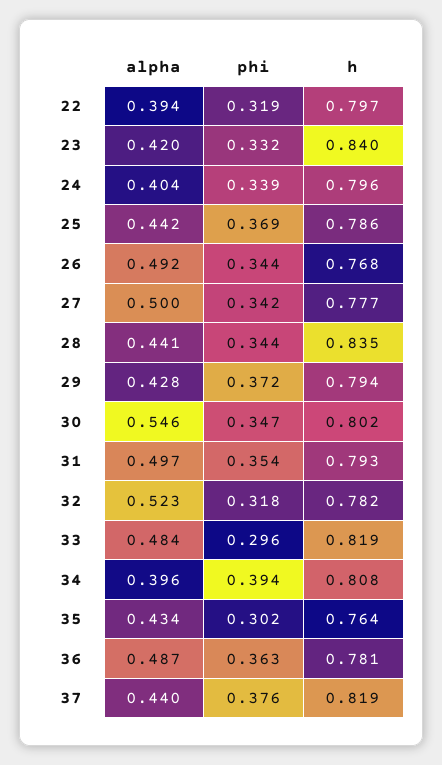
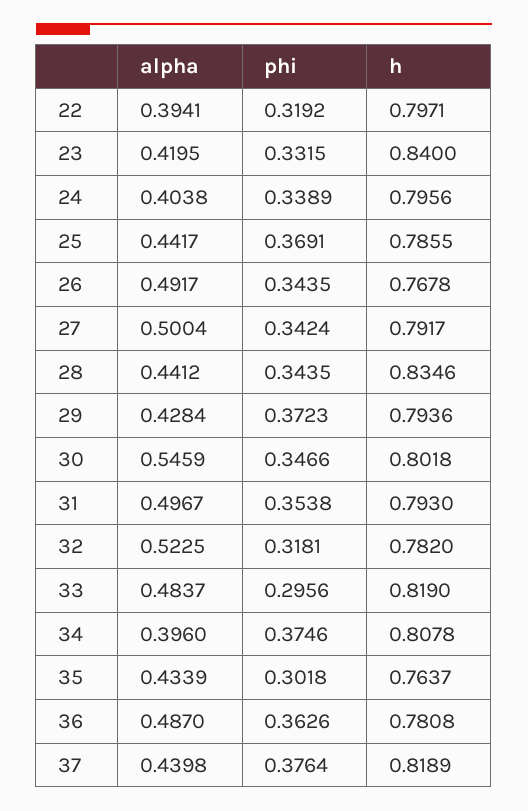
  {
    "alpha": {
      "22": 0.3941,
      "23": 0.4195,
      "24": 0.4038,
      "25": 0.4417,
      "26": 0.4917,
      "27": 0.5004,
      "28": 0.4412,
      "29": 0.4284,
      "30": 0.5459,
      "31": 0.4967,
      "32": 0.5225,
      "33": 0.4837,
      "34": 0.396,
      "35": 0.4339,
      "36": 0.487,
      "37": 0.4398
    },
    "phi": {
      "22": 0.3192,
      "23": 0.3315,
      "24": 0.3389,
      "25": 0.3691,
      "26": 0.3435,
      "27": 0.3424,
      "28": 0.3435,
      "29": 0.3723,
      "30": 0.3466,
      "31": 0.3538,
      "32": 0.3181,
      "33": 0.2956,
-     "34": 0.394,
+     "34": 0.3746,
      "35": 0.3018,
      "36": 0.3626,
      "37": 0.3764
    },
    "h": {
      "22": 0.7971,
      "23": 0.84,
      "24": 0.7956,
      "25": 0.7855,
      "26": 0.7678,
-     "27": 0.777,
+     "27": 0.7917,
      "28": 0.8346,
      "29": 0.7936,
      "30": 0.8018,
      "31": 0.793,
      "32": 0.782,
      "33": 0.819,
      "34": 0.8078,
      "35": 0.7637,
      "36": 0.7808,
      "37": 0.8189
    }
  }

